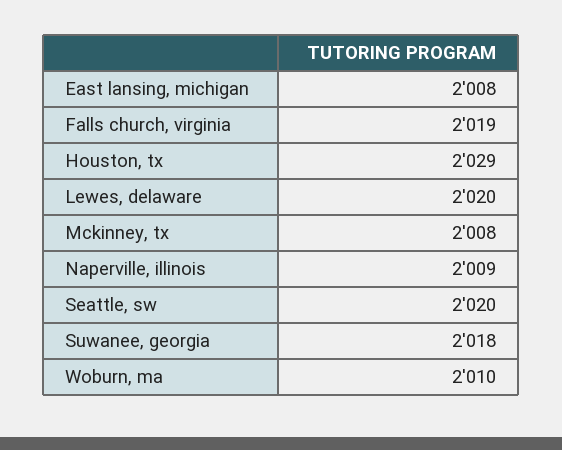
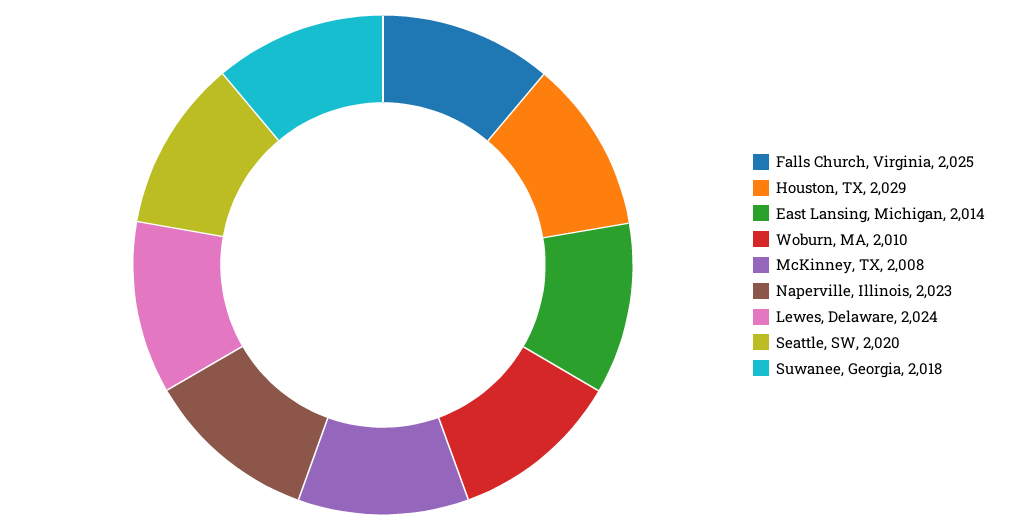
  {
-   "East lansing, michigan": 2008,
+   "East lansing, michigan": 2014,
-   "Falls church, virginia": 2019,
+   "Falls church, virginia": 2025,
    "Houston, tx": 2029,
-   "Lewes, delaware": 2020,
+   "Lewes, delaware": 2024,
    "Mckinney, tx": 2008,
-   "Naperville, illinois": 2009,
+   "Naperville, illinois": 2023,
    "Seattle, sw": 2020,
    "Suwanee, georgia": 2018,
    "Woburn, ma": 2010
  }

